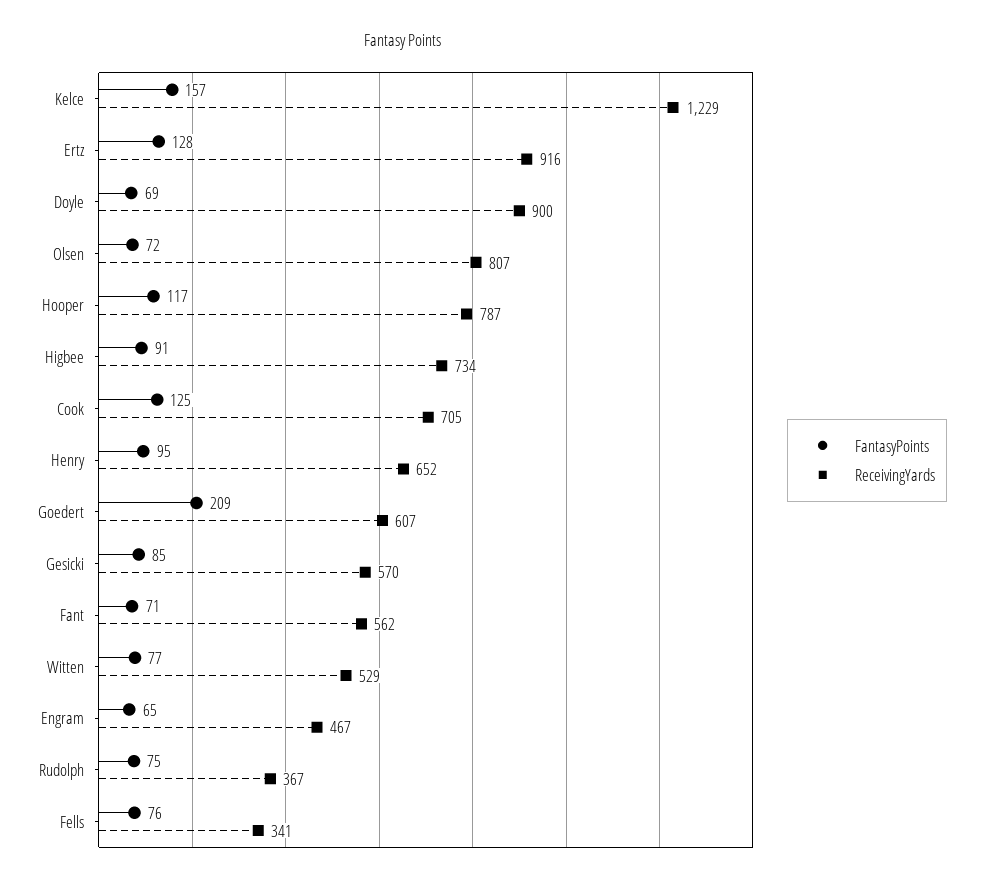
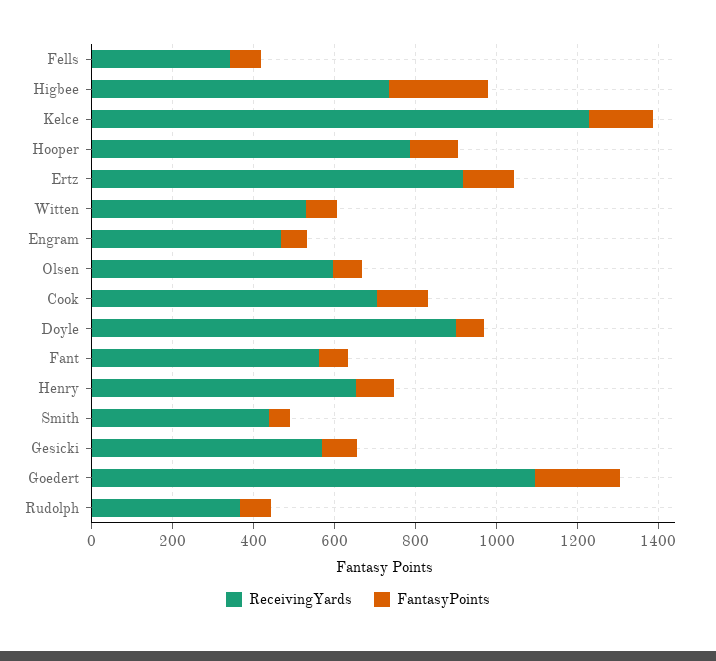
  {
    "FantasyPoints": {
      "Kelce": 157,
      "Ertz": 128,
      "Doyle": 69,
      "Olsen": 72,
      "Hooper": 117,
-     "Higbee": 91,
+     "Higbee": 250,
      "Cook": 125,
      "Henry": 95,
      "Goedert": 209,
      "Gesicki": 85,
      "Fant": 71,
      "Witten": 77,
      "Engram": 65,
      "Rudolph": 75,
-     "Fells": 76
+     "Fells": 76,
+     "Smith": 50
    },
    "ReceivingYards": {
      "Kelce": 1229,
      "Ertz": 916,
      "Doyle": 900,
-     "Olsen": 807,
+     "Olsen": 600,
      "Hooper": 787,
      "Higbee": 734,
      "Cook": 705,
      "Henry": 652,
-     "Goedert": 607,
+     "Goedert": 1100,
      "Gesicki": 570,
      "Fant": 562,
      "Witten": 529,
      "Engram": 467,
      "Rudolph": 367,
-     "Fells": 341
+     "Fells": 341,
+     "Smith": 450
    }
  }

